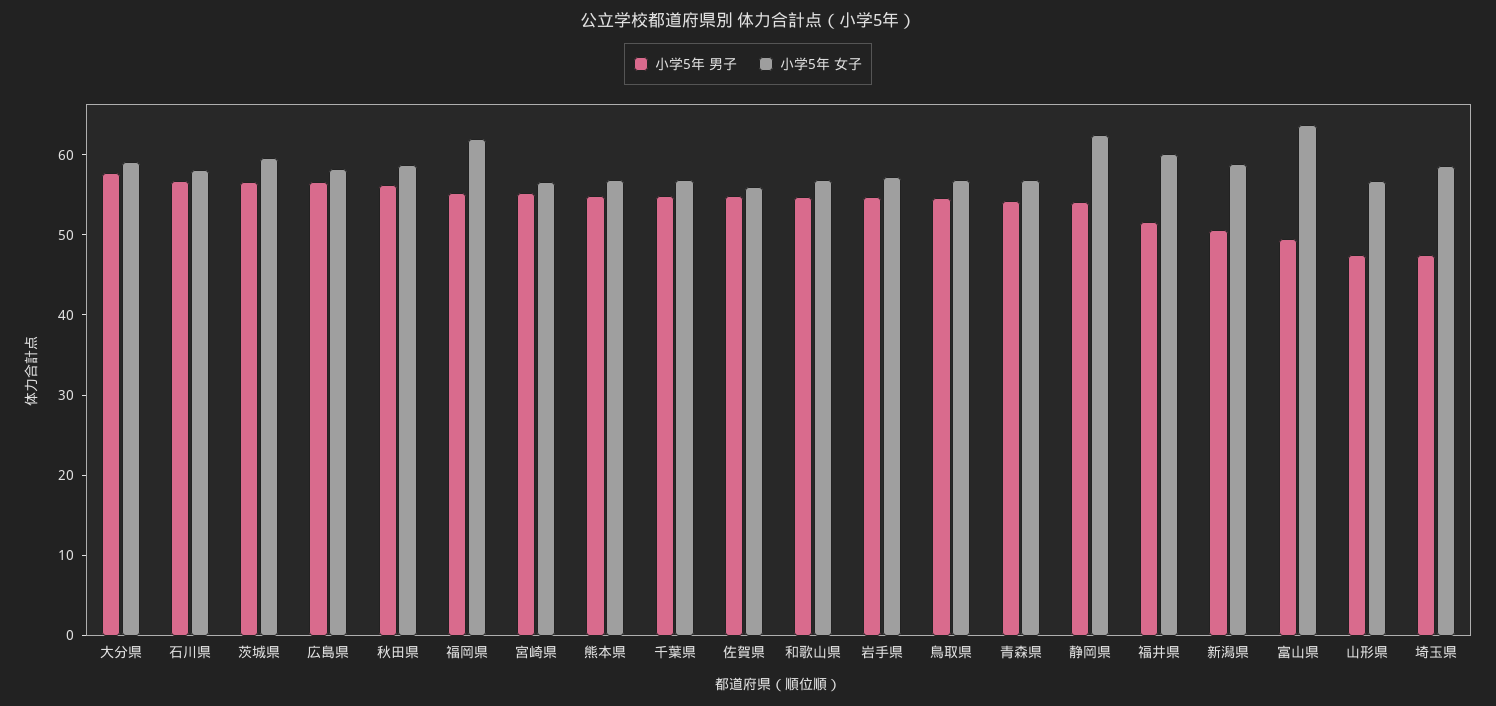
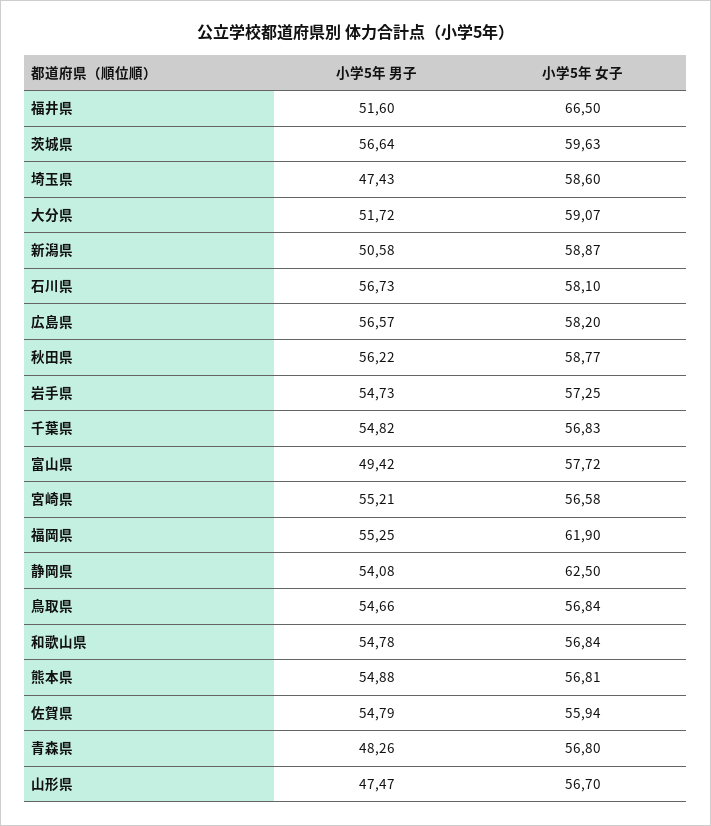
  {
    "小学5年 男子": {
-     "大分県": 58,
+     "大分県": 51.72,
      "石川県": 56.73,
      "茨城県": 56.64,
      "広島県": 56.57,
      "秋田県": 56.22,
      "福岡県": 55.25,
      "宮崎県": 55.21,
      "熊本県": 54.88,
      "千葉県": 54.82,
      "佐賀県": 54.79,
      "和歌山県": 54.78,
      "岩手県": 54.73,
      "鳥取県": 54.66,
-     "青森県": 54,
+     "青森県": 48.26,
      "静岡県": 54.08,
      "福井県": 51.6,
      "新潟県": 50.58,
      "富山県": 49.42,
      "山形県": 47.47,
      "埼玉県": 47.43
    },
    "小学5年 女子": {
      "大分県": 59.07,
      "石川県": 58.1,
      "茨城県": 59.63,
      "広島県": 58.2,
      "秋田県": 58.77,
      "福岡県": 61.9,
      "宮崎県": 56.58,
      "熊本県": 56.81,
      "千葉県": 56.83,
      "佐賀県": 55.94,
      "和歌山県": 56.84,
      "岩手県": 57.25,
      "鳥取県": 56.84,
      "青森県": 56.8,
      "静岡県": 62.5,
-     "福井県": 60,
+     "福井県": 66.5,
      "新潟県": 58.87,
-     "富山県": 64,
+     "富山県": 57.72,
      "山形県": 56.7,
      "埼玉県": 58.6
    }
  }

